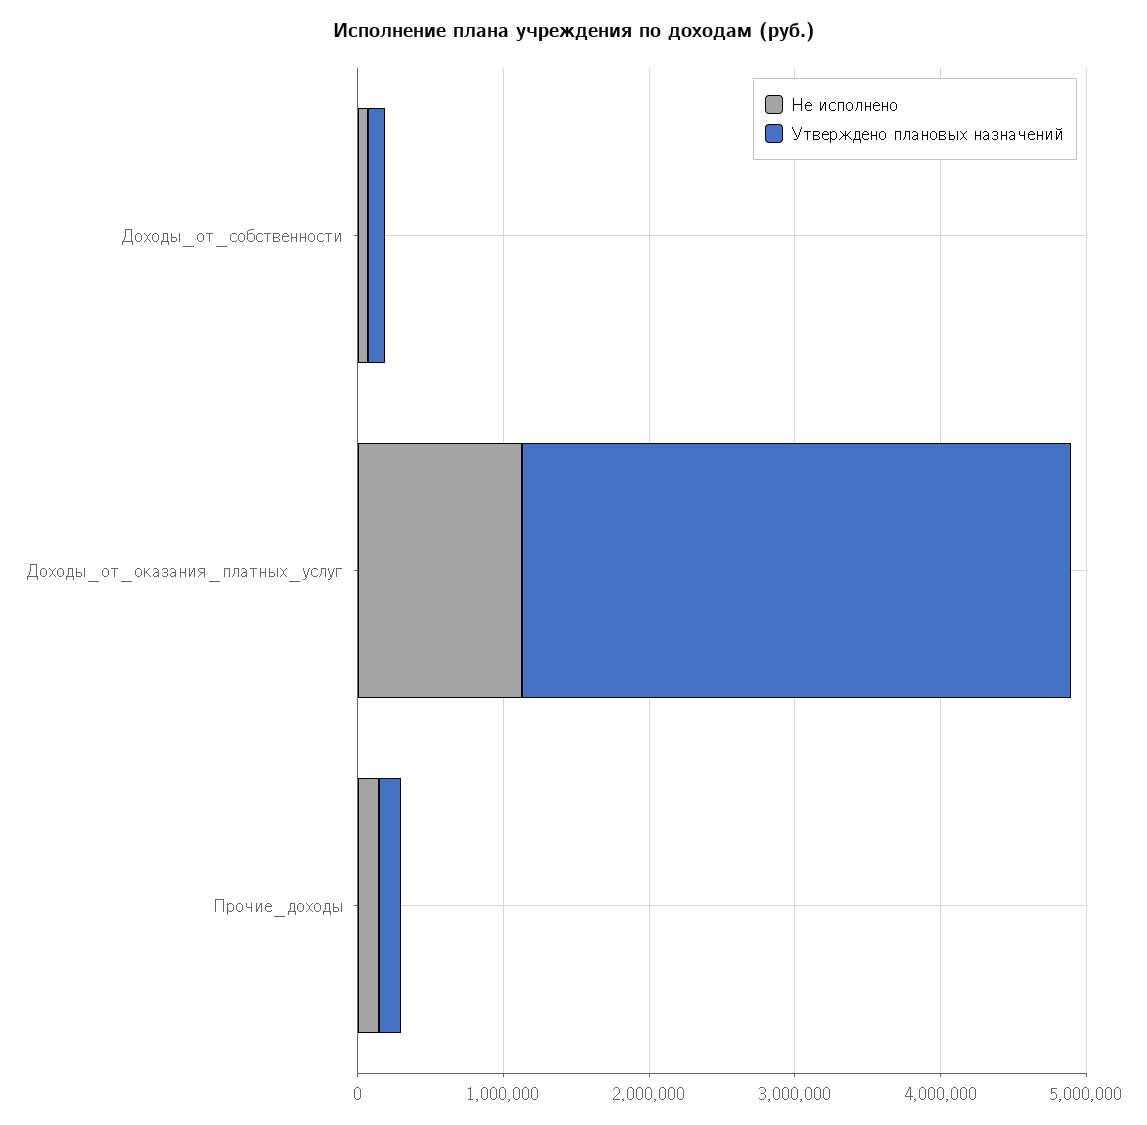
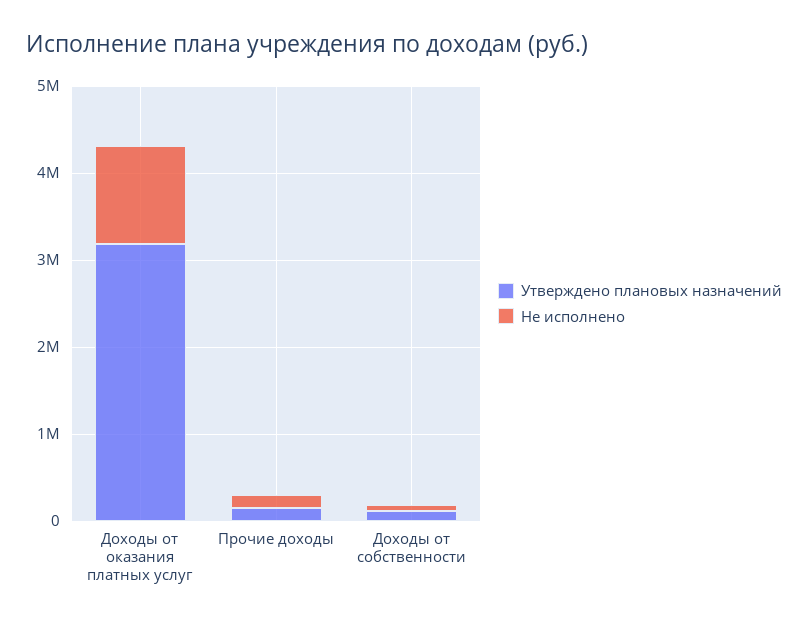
  {
    "Не исполнено": {
      "Доходы_от_собственности": 0,
      "Доходы_от_оказания_платных_услуг": 1200000,
      "Прочие_доходы": 200000
    },
    "Утверждено плановых назначений": {
      "Доходы_от_собственности": 200000,
-     "Доходы_от_оказания_платных_услуг": 3800000,
+     "Доходы_от_оказания_платных_услуг": 3200000,
      "Прочие_доходы": 200000
    }
  }

